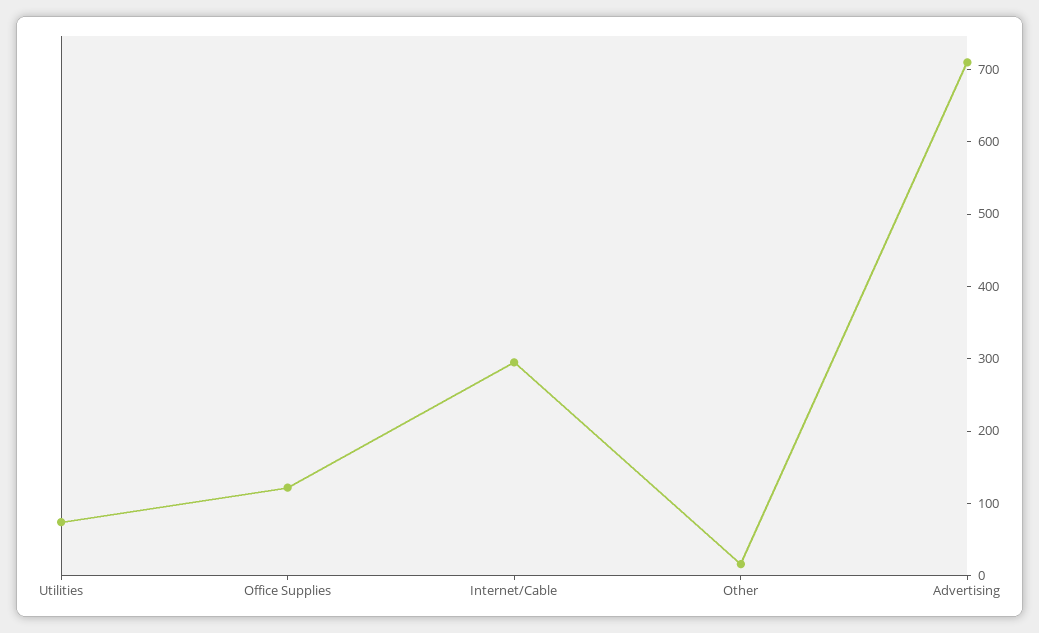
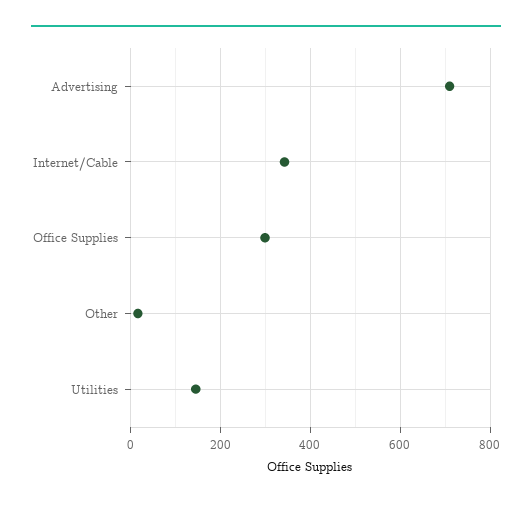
  {
-   "Utilities": 80,
+   "Utilities": 140,
-   "Office Supplies": 120,
+   "Office Supplies": 300,
-   "Internet/Cable": 300,
+   "Internet/Cable": 340,
    "Other": 20,
    "Advertising": 700
  }

